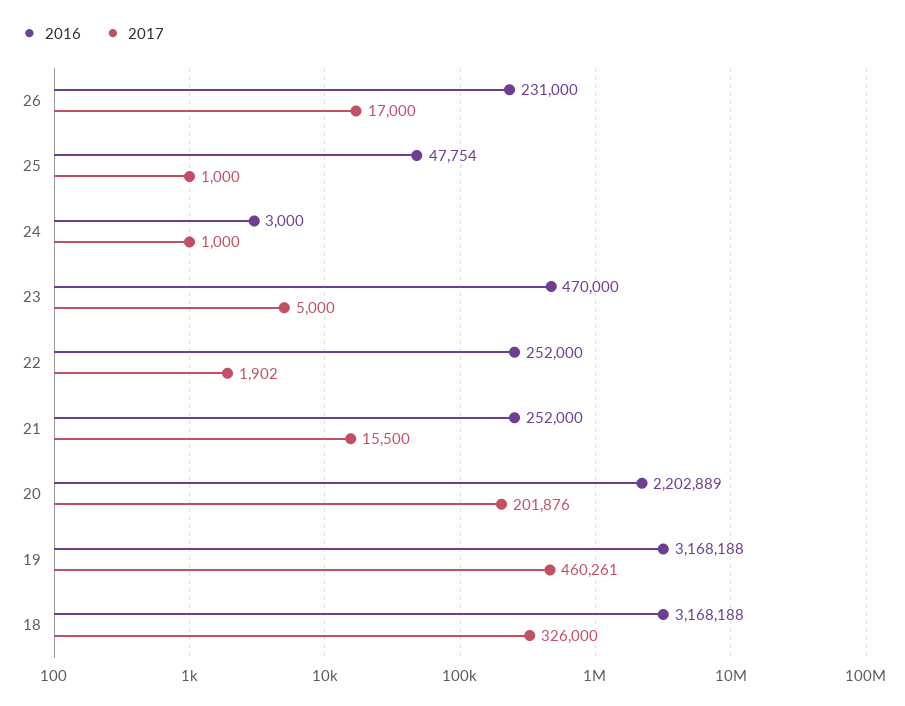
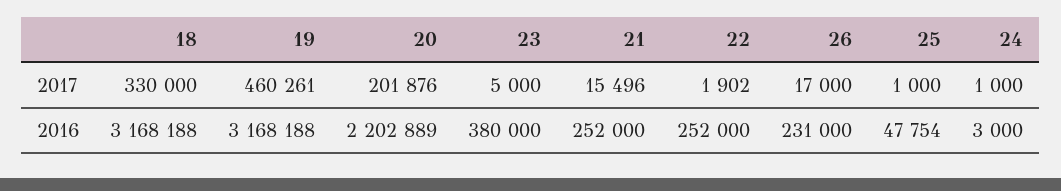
  {
    "2016": {
      "26": 231000,
      "25": 47754,
      "24": 3000,
-     "23": 470000,
+     "23": 380000,
      "22": 252000,
      "21": 252000,
      "20": 2202889,
      "19": 3168188,
      "18": 3168188
    },
    "2017": {
      "26": 17000,
      "25": 1000,
      "24": 1000,
      "23": 5000,
      "22": 1902,
-     "21": 15500,
+     "21": 15496,
      "20": 201876,
      "19": 460261,
-     "18": 326000
+     "18": 330000
    }
  }

